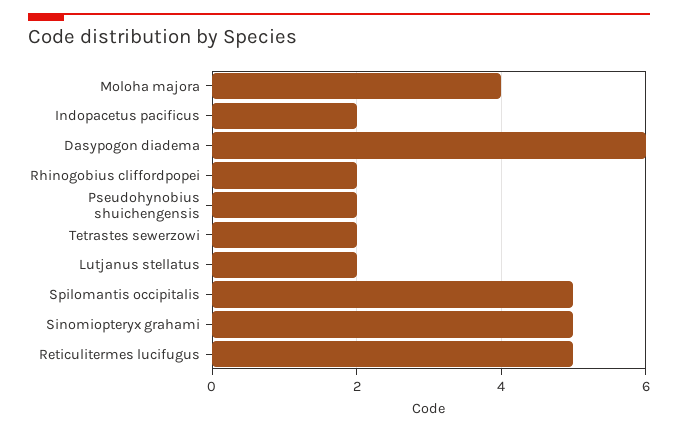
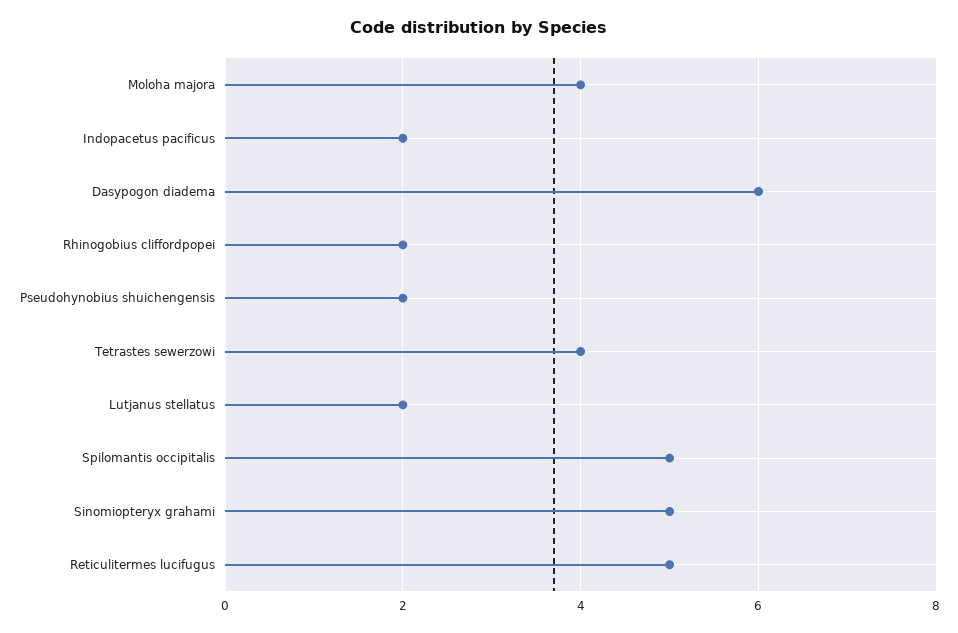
  {
    "Moloha majora": 4,
    "Indopacetus pacificus": 2,
    "Dasypogon diadema": 6,
    "Rhinogobius cliffordpopei": 2,
    "Pseudohynobius shuichengensis": 2,
-   "Tetrastes sewerzowi": 2,
+   "Tetrastes sewerzowi": 4,
    "Lutjanus stellatus": 2,
    "Spilomantis occipitalis": 5,
    "Sinomiopteryx grahami": 5,
    "Reticulitermes lucifugus": 5
  }

